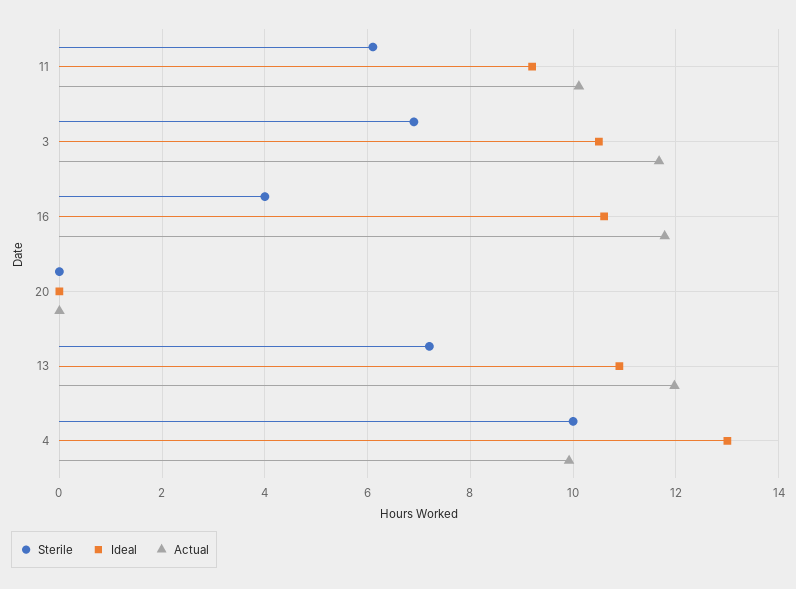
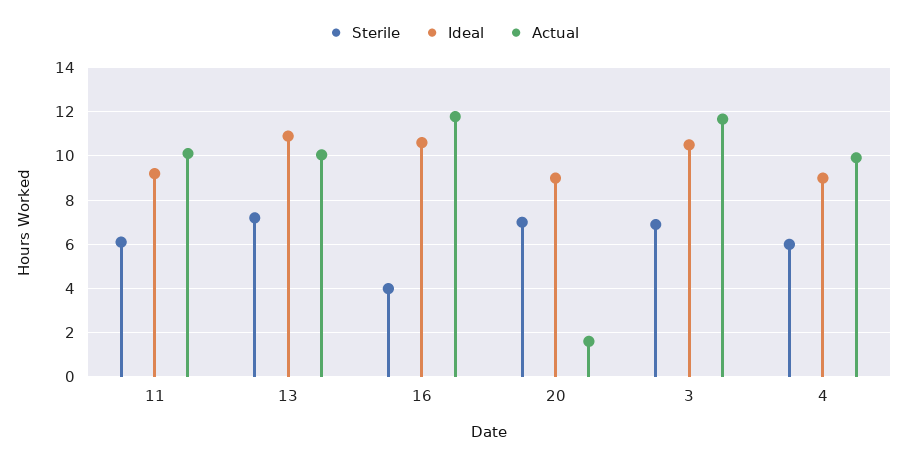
  {
    "Sterile": {
      "11": 6.2,
      "3": 7,
      "16": 4,
-     "20": 0,
+     "20": 7,
      "13": 7.2,
-     "4": 10
+     "4": 6
    },
    "Ideal": {
      "11": 9.2,
      "3": 10.6,
      "16": 10.6,
-     "20": 0,
+     "20": 9,
      "13": 11,
-     "4": 13
+     "4": 9
    },
    "Actual": {
      "11": 10.2,
      "3": 11.6,
      "16": 11.8,
-     "20": 0,
+     "20": 1.5,
-     "13": 12,
+     "13": 10,
      "4": 10
    }
  }

